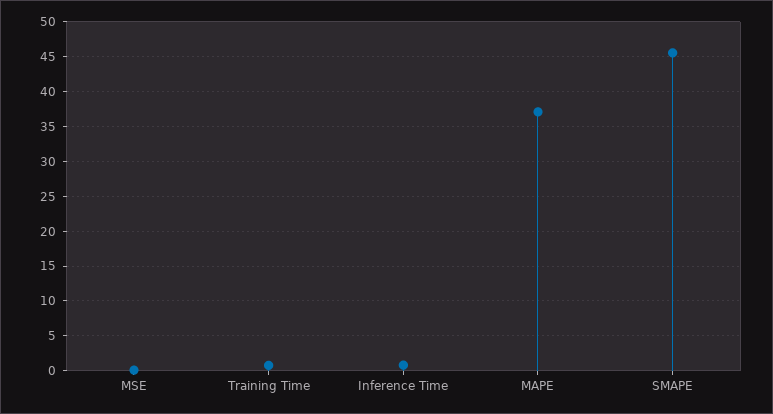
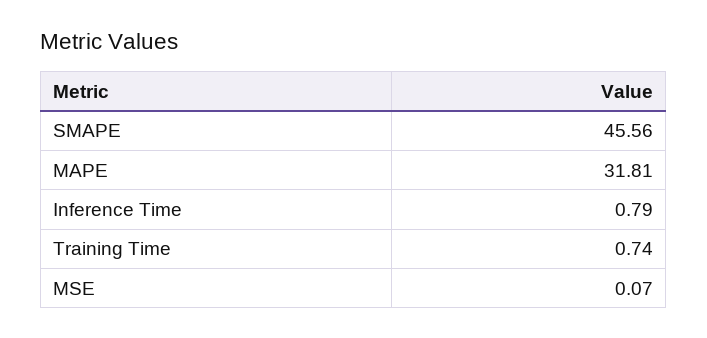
  {
    "MSE": 0.07,
    "Training Time": 0.74,
    "Inference Time": 0.79,
-   "MAPE": 37,
+   "MAPE": 31.81,
    "SMAPE": 45.56
  }

